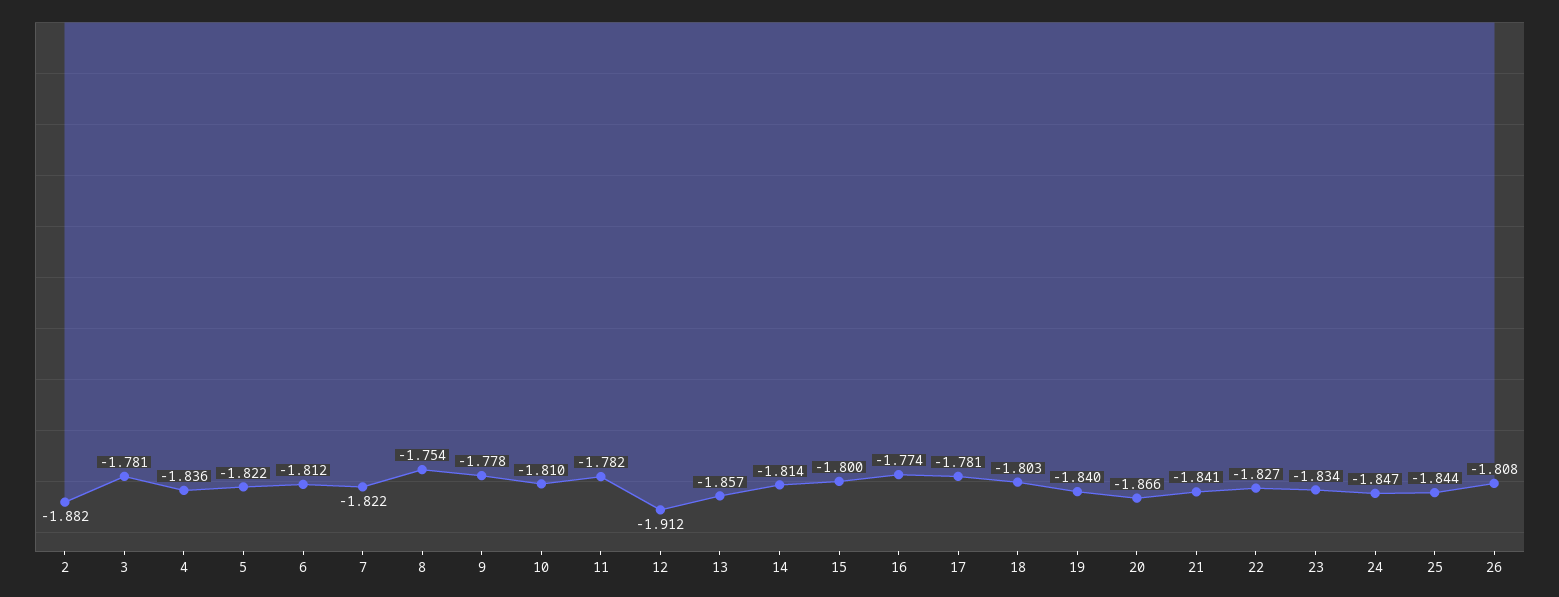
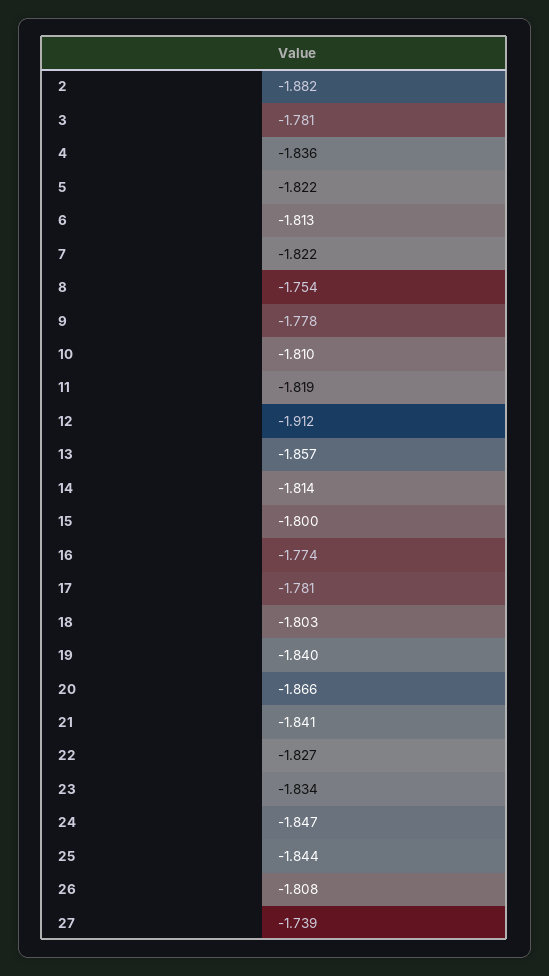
  {
    "2": -1.882,
    "3": -1.781,
    "4": -1.836,
    "5": -1.822,
-   "6": -1.812,
+   "6": -1.813,
    "7": -1.822,
    "8": -1.754,
    "9": -1.778,
    "10": -1.81,
-   "11": -1.782,
+   "11": -1.819,
    "12": -1.912,
    "13": -1.857,
    "14": -1.814,
    "15": -1.8,
    "16": -1.774,
    "17": -1.781,
    "18": -1.803,
    "19": -1.84,
    "20": -1.866,
    "21": -1.841,
    "22": -1.827,
    "23": -1.834,
    "24": -1.847,
    "25": -1.844,
-   "26": -1.808
+   "26": -1.808,
+   "27": -1.739
  }

